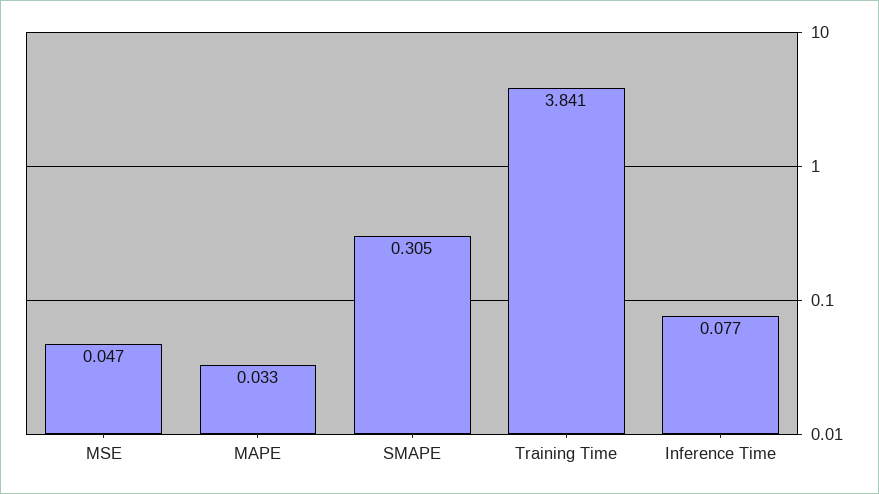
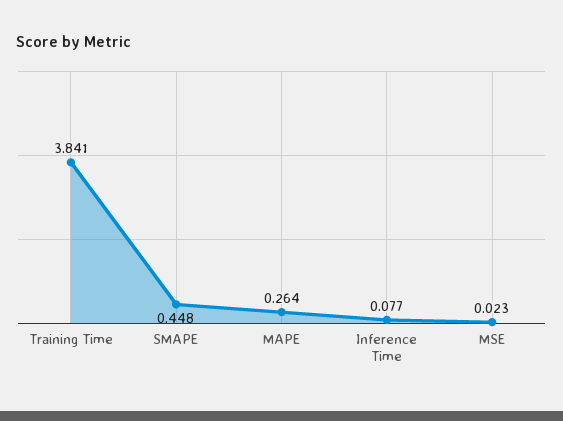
  {
-   "MSE": 0.047,
+   "MSE": 0.023,
-   "MAPE": 0.033,
+   "MAPE": 0.264,
-   "SMAPE": 0.305,
+   "SMAPE": 0.448,
    "Training Time": 3.841,
    "Inference Time": 0.077
  }

